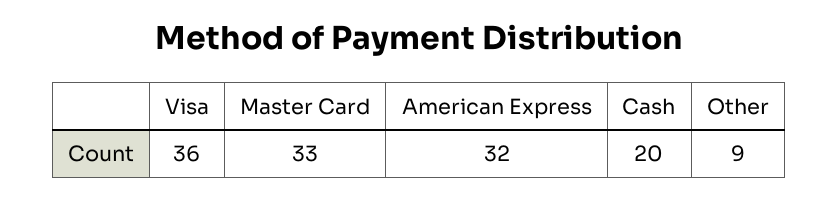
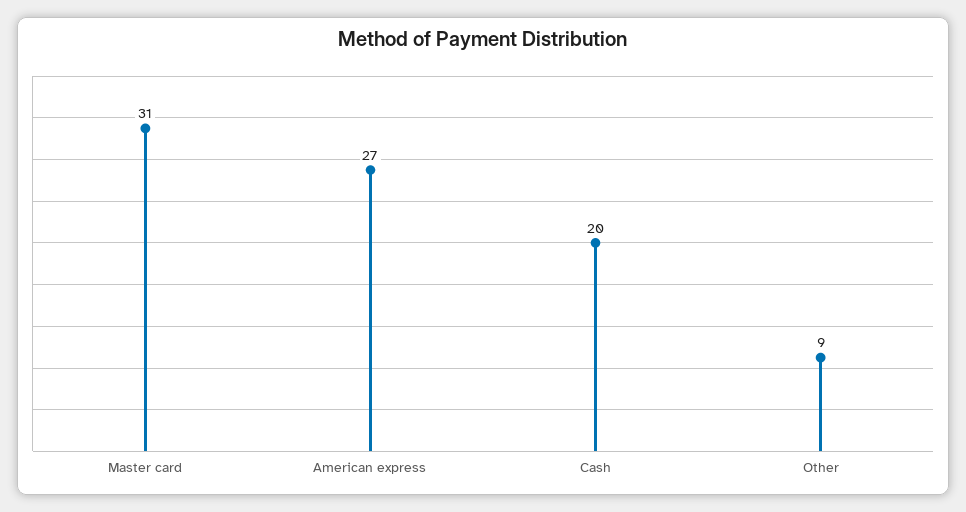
  {
-   "Visa": 36,
-   "Master Card": 33,
+   "Master Card": 31,
-   "American Express": 32,
+   "American Express": 27,
    "Cash": 20,
    "Other": 9
  }

